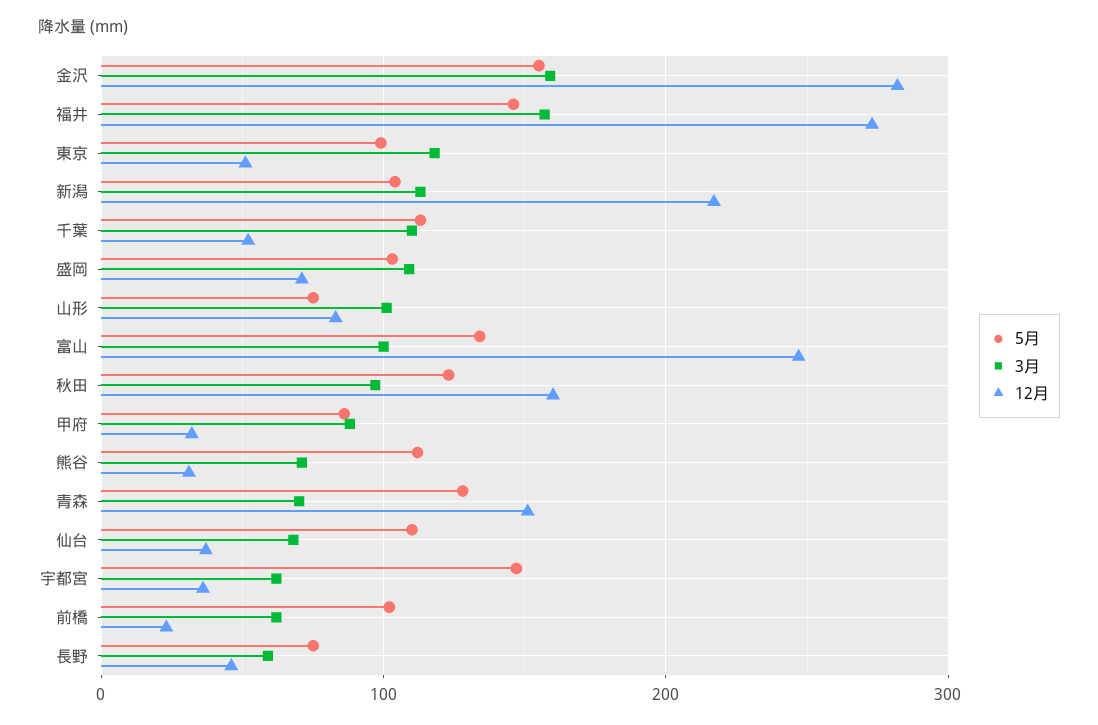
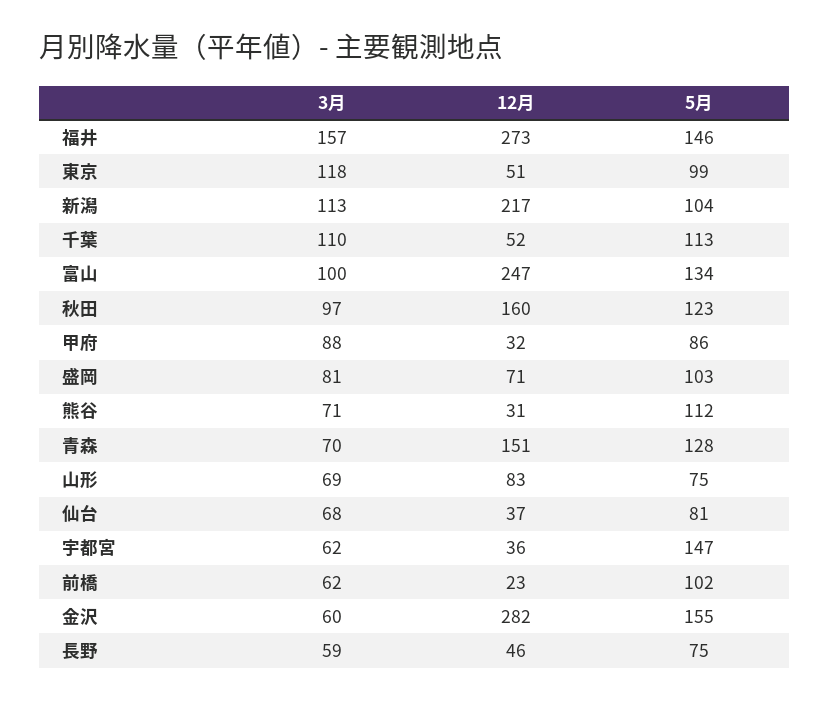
  {
    "5月": {
      "金沢": 155,
      "福井": 146,
      "東京": 99,
      "新潟": 104,
      "千葉": 113,
      "盛岡": 103,
      "山形": 75,
      "富山": 134,
      "秋田": 123,
      "甲府": 86,
      "熊谷": 112,
      "青森": 128,
-     "仙台": 110,
+     "仙台": 81,
      "宇都宮": 147,
      "前橋": 102,
      "長野": 75
    },
    "3月": {
-     "金沢": 160,
+     "金沢": 60,
      "福井": 157,
      "東京": 118,
      "新潟": 113,
      "千葉": 110,
-     "盛岡": 110,
+     "盛岡": 81,
-     "山形": 100,
+     "山形": 69,
      "富山": 100,
      "秋田": 97,
      "甲府": 88,
      "熊谷": 71,
      "青森": 70,
      "仙台": 68,
      "宇都宮": 62,
      "前橋": 62,
      "長野": 59
    },
    "12月": {
      "金沢": 282,
      "福井": 273,
      "東京": 51,
      "新潟": 217,
      "千葉": 52,
      "盛岡": 71,
      "山形": 83,
      "富山": 247,
      "秋田": 160,
      "甲府": 32,
      "熊谷": 31,
      "青森": 151,
      "仙台": 37,
      "宇都宮": 36,
      "前橋": 23,
      "長野": 46
    }
  }

